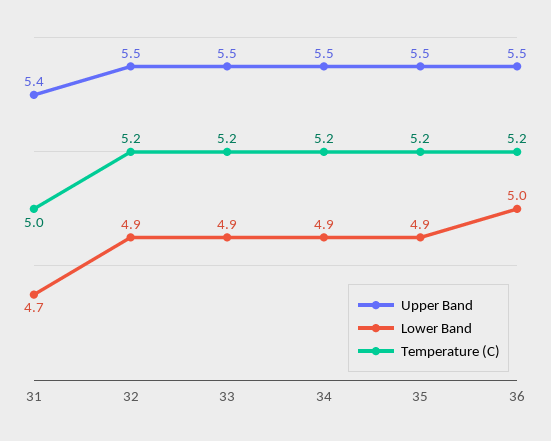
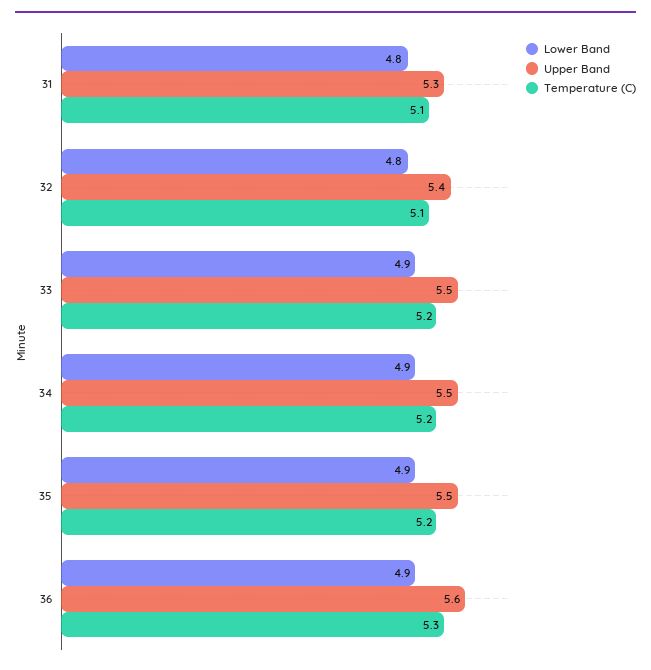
  {
    "Upper Band": {
-     "31": 5.4,
+     "31": 5.3,
-     "32": 5.5,
+     "32": 5.4,
      "33": 5.5,
      "34": 5.5,
      "35": 5.5,
-     "36": 5.5
+     "36": 5.6
    },
    "Lower Band": {
-     "31": 4.7,
+     "31": 4.8,
-     "32": 4.9,
+     "32": 4.8,
      "33": 4.9,
      "34": 4.9,
      "35": 4.9,
-     "36": 5
+     "36": 4.9
    },
    "Temperature (C)": {
-     "31": 5,
+     "31": 5.1,
-     "32": 5.2,
+     "32": 5.1,
      "33": 5.2,
      "34": 5.2,
      "35": 5.2,
-     "36": 5.2
+     "36": 5.3
    }
  }

